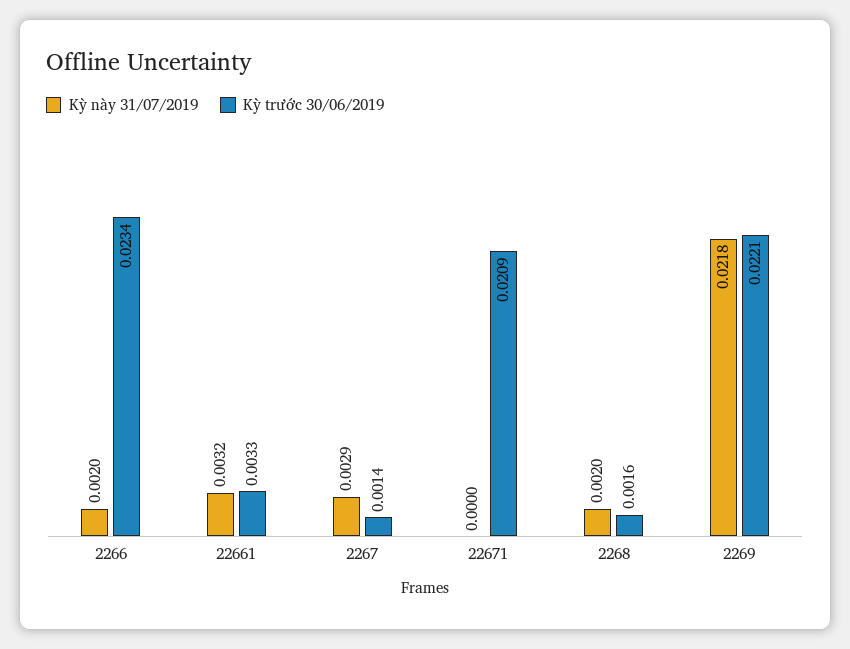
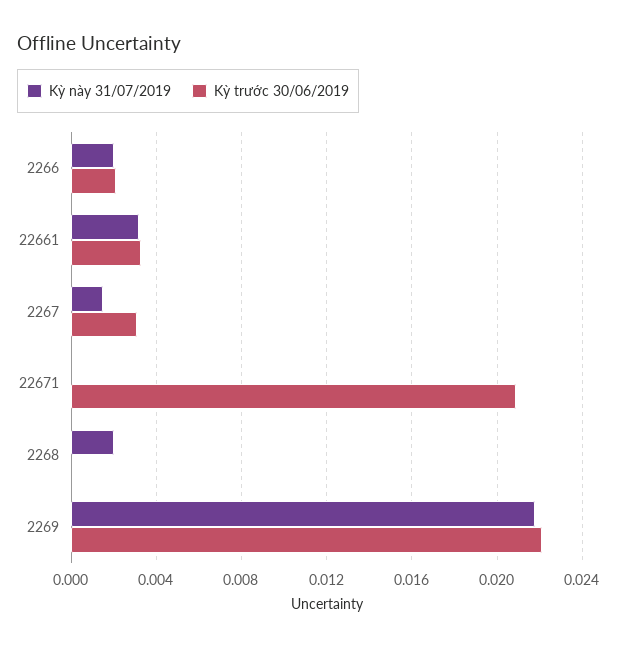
  {
    "Kỳ này 31/07/2019": {
      "2266": 0.002,
      "22661": 0.0032,
-     "2267": 0.0029,
+     "2267": 0.0015,
      "22671": 0,
      "2268": 0.002,
      "2269": 0.0218
    },
    "Kỳ trước 30/06/2019": {
-     "2266": 0.0234,
+     "2266": 0.002,
      "22661": 0.0033,
-     "2267": 0.0014,
+     "2267": 0.003,
      "22671": 0.0209,
-     "2268": 0.0016,
+     "2268": 0,
      "2269": 0.0221
    }
  }

